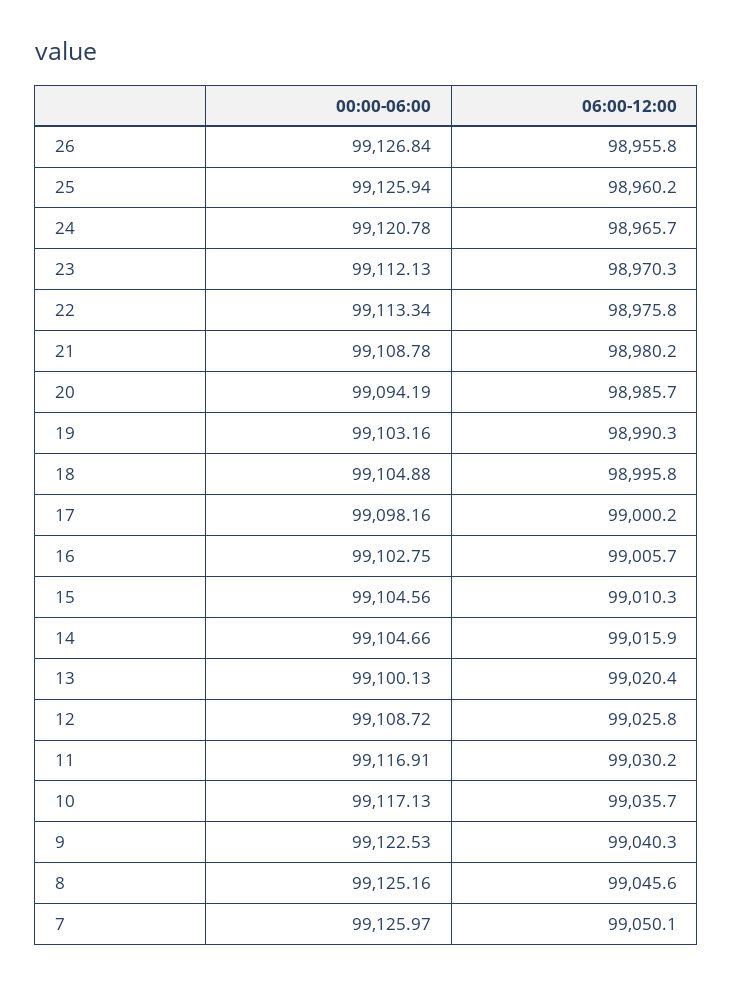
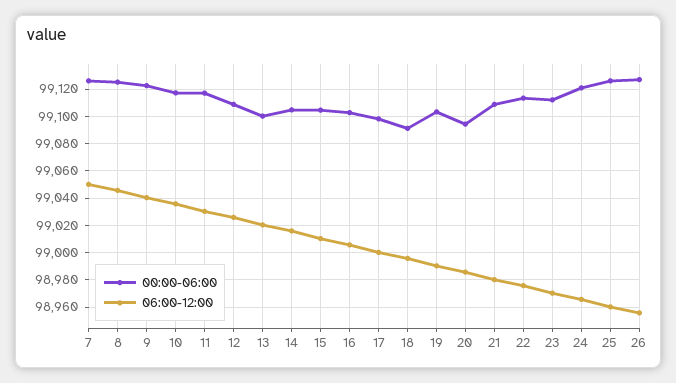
  {
    "00:00-06:00": {
      "26": 99126.84,
      "25": 99125.94,
      "24": 99120.78,
      "23": 99112.13,
      "22": 99113.34,
      "21": 99108.78,
      "20": 99094.19,
      "19": 99103.16,
-     "18": 99104.88,
+     "18": 99090,
      "17": 99098.16,
      "16": 99102.75,
      "15": 99104.56,
      "14": 99104.66,
      "13": 99100.13,
      "12": 99108.72,
      "11": 99116.91,
      "10": 99117.13,
      "9": 99122.53,
      "8": 99125.16,
      "7": 99125.97
    },
    "06:00-12:00": {
      "26": 98955.8,
      "25": 98960.2,
      "24": 98965.7,
      "23": 98970.3,
      "22": 98975.8,
      "21": 98980.2,
      "20": 98985.7,
      "19": 98990.3,
      "18": 98995.8,
      "17": 99000.2,
      "16": 99005.7,
      "15": 99010.3,
      "14": 99015.9,
      "13": 99020.4,
      "12": 99025.8,
      "11": 99030.2,
      "10": 99035.7,
      "9": 99040.3,
      "8": 99045.6,
      "7": 99050.1
    }
  }

